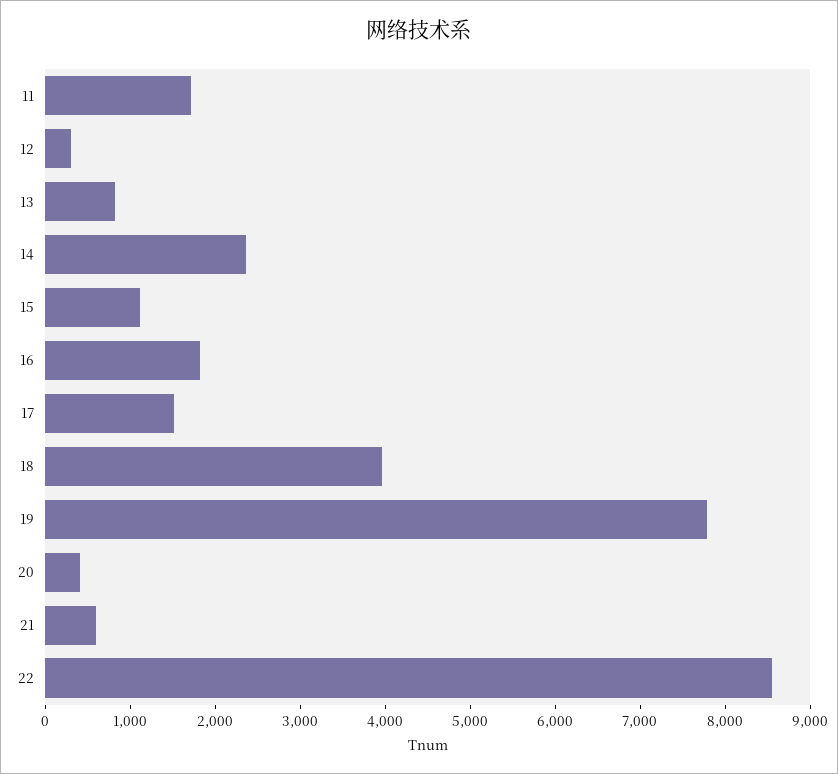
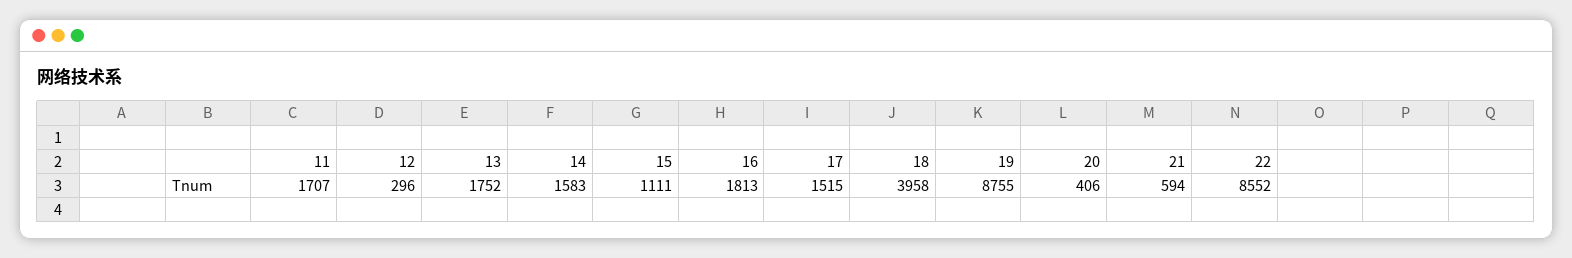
  {
    "11": 1707,
    "12": 296,
-   "13": 800,
+   "13": 1752,
-   "14": 2400,
+   "14": 1583,
    "15": 1111,
    "16": 1813,
    "17": 1515,
    "18": 3958,
-   "19": 7800,
+   "19": 8755,
    "20": 406,
    "21": 594,
    "22": 8552
  }

